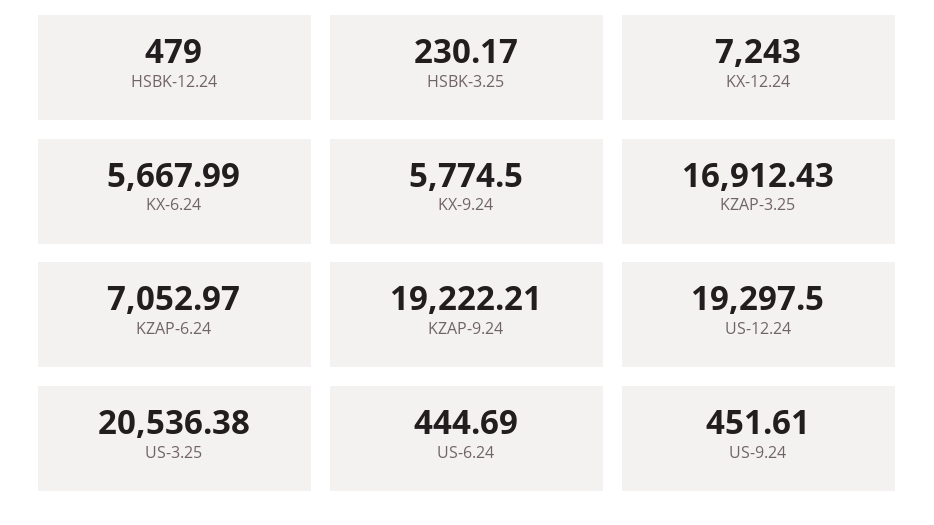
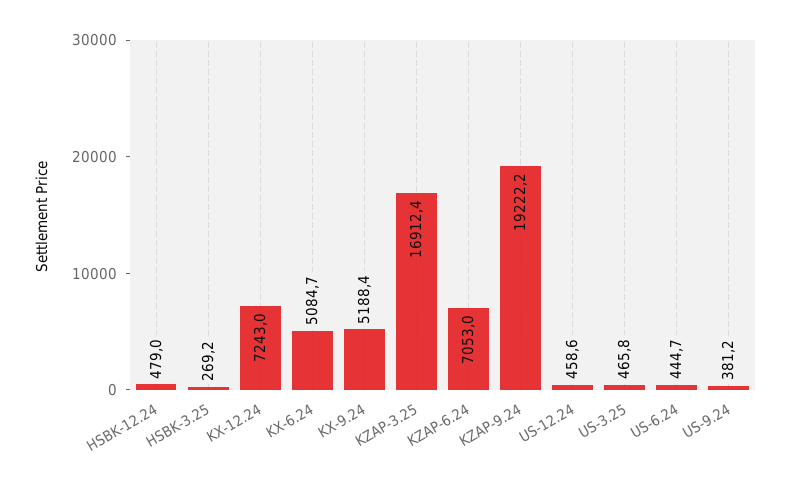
  {
    "HSBK-12.24": 479,
-   "HSBK-3.25": 230.17,
+   "HSBK-3.25": 269.2,
    "KX-12.24": 7243,
-   "KX-6.24": 5667.99,
+   "KX-6.24": 5084.7,
-   "KX-9.24": 5774.5,
+   "KX-9.24": 5188.4,
    "KZAP-3.25": 16912.43,
    "KZAP-6.24": 7052.97,
    "KZAP-9.24": 19222.21,
-   "US-12.24": 19297.5,
+   "US-12.24": 458.6,
-   "US-3.25": 20536.38,
+   "US-3.25": 465.8,
    "US-6.24": 444.69,
-   "US-9.24": 451.61
+   "US-9.24": 381.2
  }

